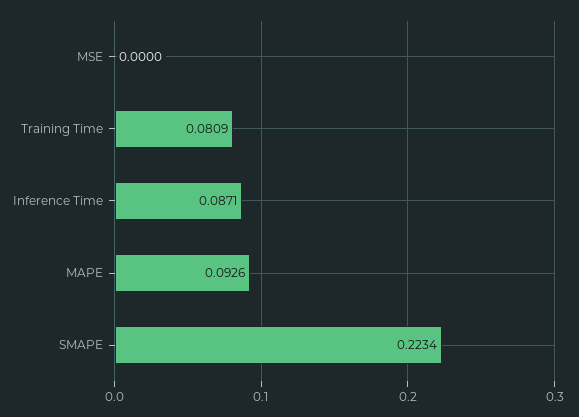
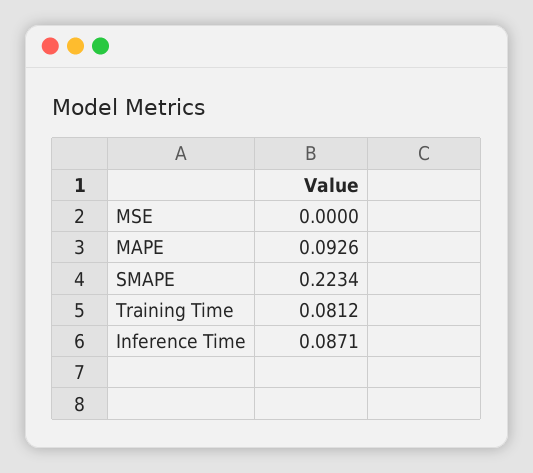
  {
    "MSE": 0,
-   "Training Time": 0.0809,
+   "Training Time": 0.0812,
    "Inference Time": 0.0871,
    "MAPE": 0.0926,
    "SMAPE": 0.2234
  }

